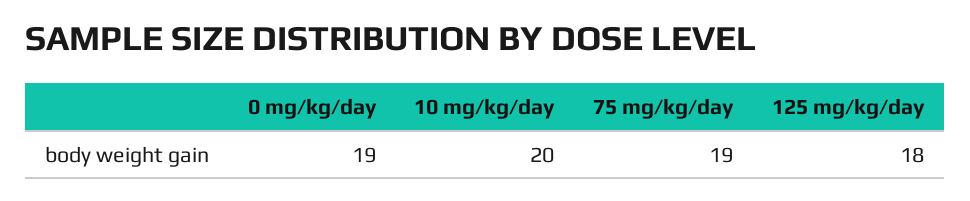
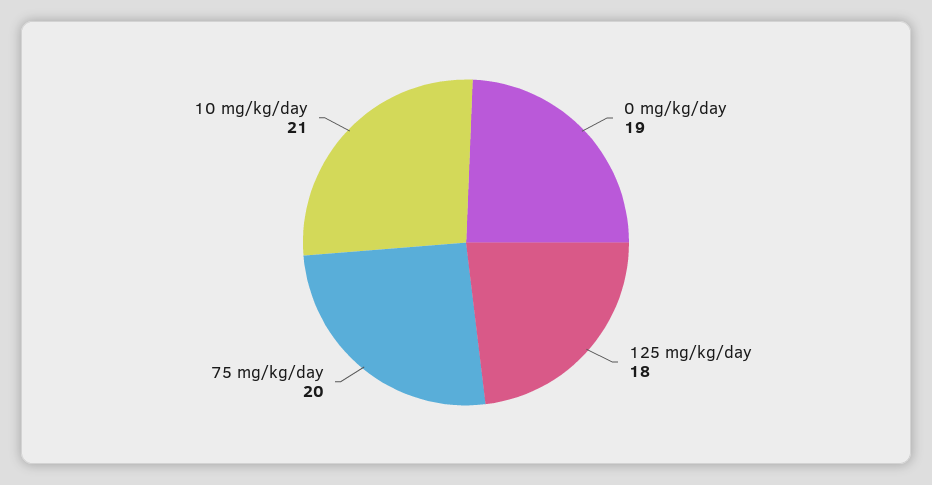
  {
    "0 mg/kg/day": 19,
-   "10 mg/kg/day": 20,
+   "10 mg/kg/day": 21,
-   "75 mg/kg/day": 19,
+   "75 mg/kg/day": 20,
    "125 mg/kg/day": 18
  }

